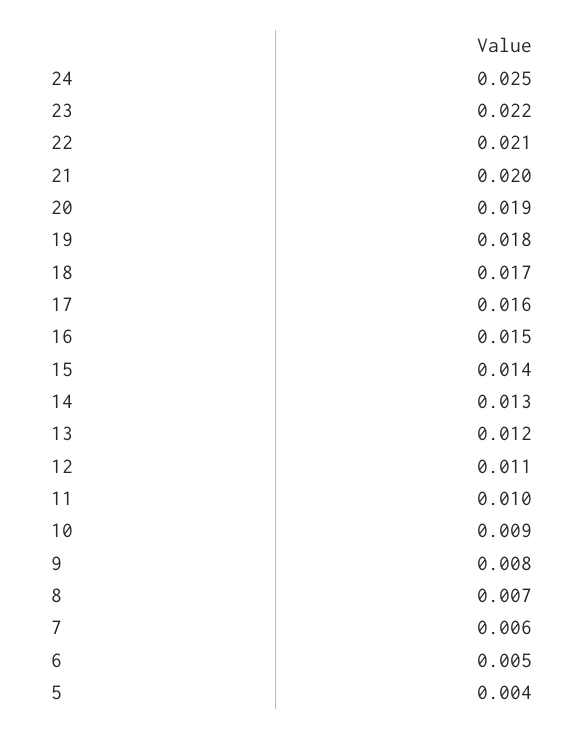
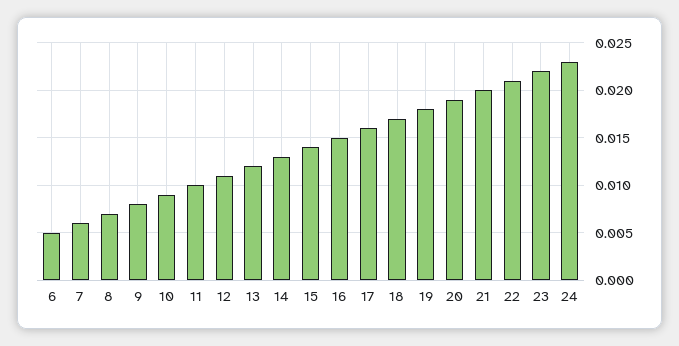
  {
-   "24": 0.025,
+   "24": 0.023,
    "23": 0.022,
    "22": 0.021,
    "21": 0.02,
    "20": 0.019,
    "19": 0.018,
    "18": 0.017,
    "17": 0.016,
    "16": 0.015,
    "15": 0.014,
    "14": 0.013,
    "13": 0.012,
    "12": 0.011,
    "11": 0.01,
    "10": 0.009,
    "9": 0.008,
    "8": 0.007,
    "7": 0.006,
-   "6": 0.005,
+   "6": 0.005
-   "5": 0.004
  }

